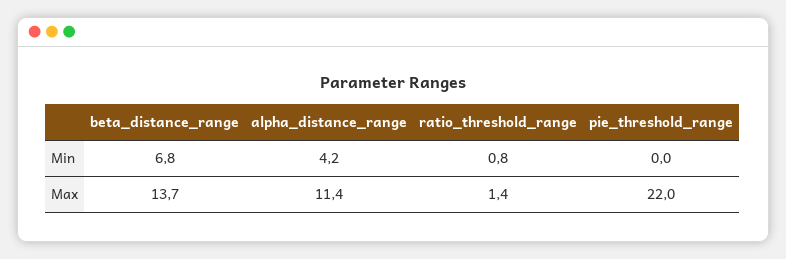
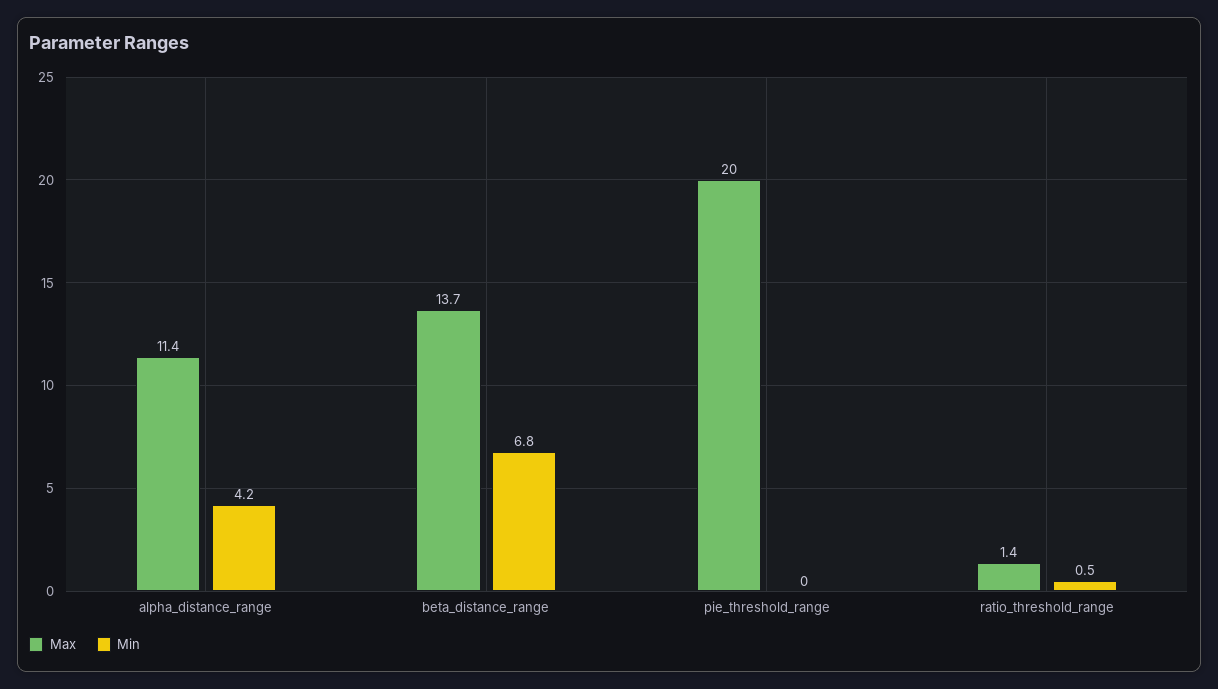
  {
    "Min": {
      "beta_distance_range": 6.8,
      "alpha_distance_range": 4.2,
-     "ratio_threshold_range": 0.8,
+     "ratio_threshold_range": 0.5,
      "pie_threshold_range": 0
    },
    "Max": {
      "beta_distance_range": 13.7,
      "alpha_distance_range": 11.4,
      "ratio_threshold_range": 1.4,
-     "pie_threshold_range": 22
+     "pie_threshold_range": 20
    }
  }

